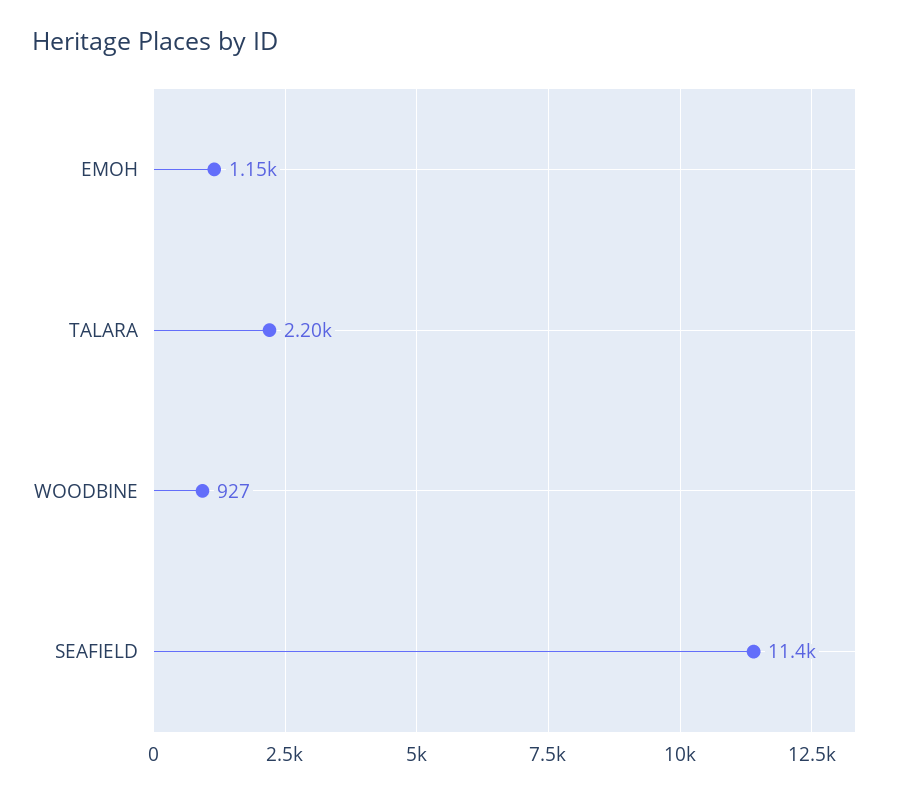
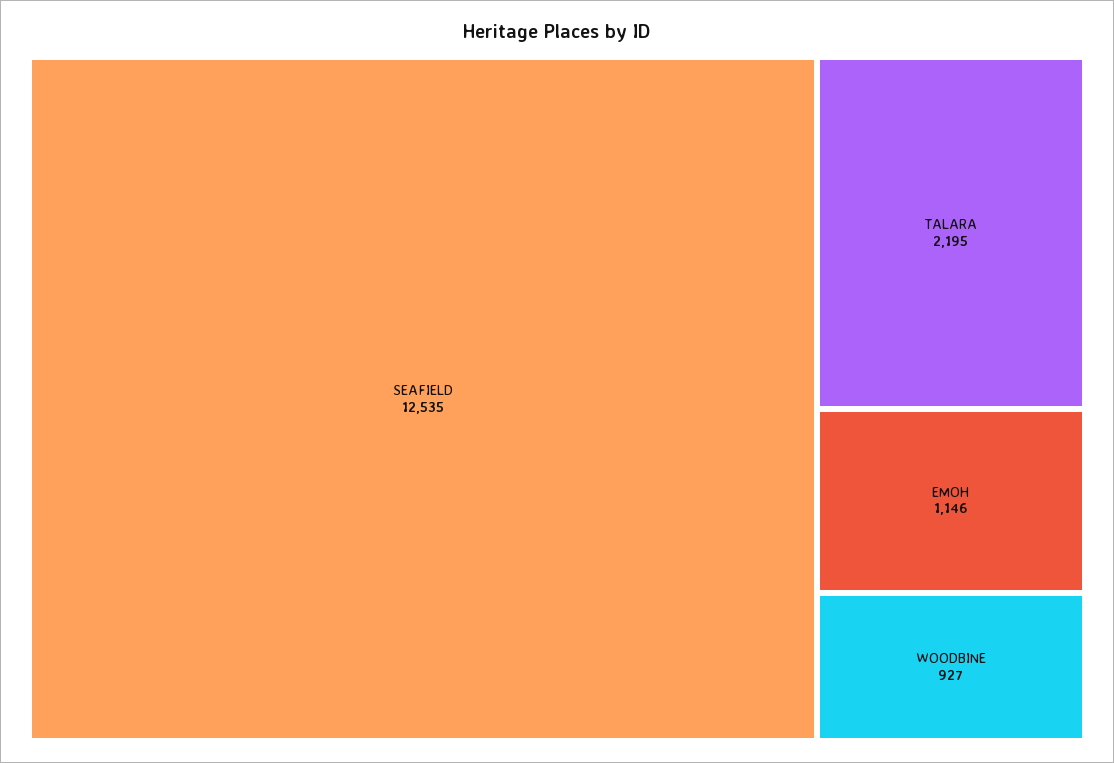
  {
    "EMOH": 1146,
    "TALARA": 2195,
    "WOODBINE": 927,
-   "SEAFIELD": 11400
+   "SEAFIELD": 12535
  }

